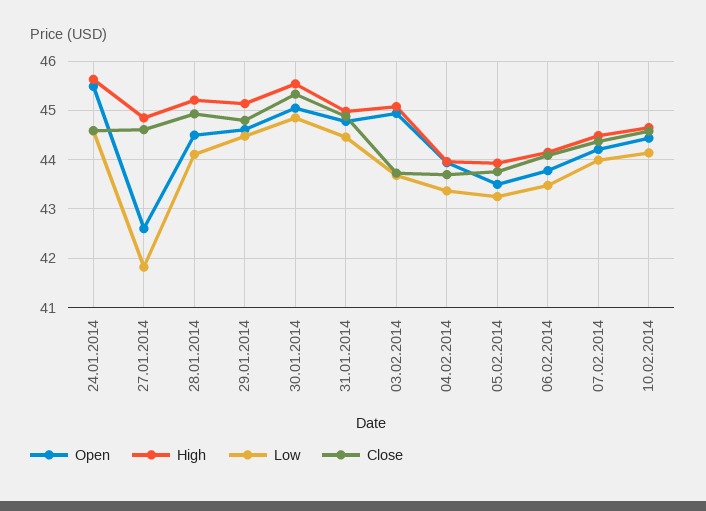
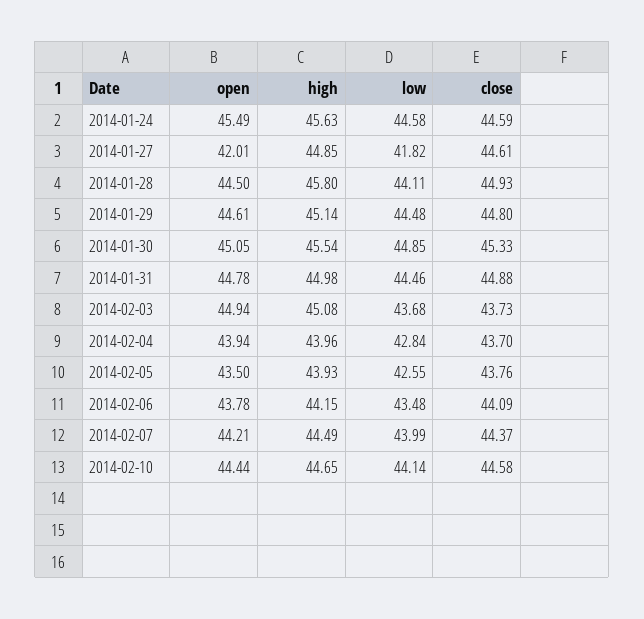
  {
    "Open": {
      "24.01.2014": 45.49,
-     "27.01.2014": 42.6,
+     "27.01.2014": 42.01,
      "28.01.2014": 44.5,
      "29.01.2014": 44.61,
      "30.01.2014": 45.05,
      "31.01.2014": 44.78,
      "03.02.2014": 44.94,
      "04.02.2014": 43.94,
      "05.02.2014": 43.5,
      "06.02.2014": 43.78,
      "07.02.2014": 44.21,
      "10.02.2014": 44.44
    },
    "High": {
      "24.01.2014": 45.63,
      "27.01.2014": 44.85,
-     "28.01.2014": 45.2,
+     "28.01.2014": 45.8,
      "29.01.2014": 45.14,
      "30.01.2014": 45.54,
      "31.01.2014": 44.98,
      "03.02.2014": 45.08,
      "04.02.2014": 43.96,
      "05.02.2014": 43.93,
      "06.02.2014": 44.15,
      "07.02.2014": 44.49,
      "10.02.2014": 44.65
    },
    "Low": {
      "24.01.2014": 44.58,
      "27.01.2014": 41.82,
      "28.01.2014": 44.11,
      "29.01.2014": 44.48,
      "30.01.2014": 44.85,
      "31.01.2014": 44.46,
      "03.02.2014": 43.68,
-     "04.02.2014": 43.4,
+     "04.02.2014": 42.84,
-     "05.02.2014": 43.2,
+     "05.02.2014": 42.55,
      "06.02.2014": 43.48,
      "07.02.2014": 43.99,
      "10.02.2014": 44.14
    },
    "Close": {
      "24.01.2014": 44.59,
      "27.01.2014": 44.61,
      "28.01.2014": 44.93,
      "29.01.2014": 44.8,
      "30.01.2014": 45.33,
      "31.01.2014": 44.88,
      "03.02.2014": 43.73,
      "04.02.2014": 43.7,
      "05.02.2014": 43.76,
      "06.02.2014": 44.09,
      "07.02.2014": 44.37,
      "10.02.2014": 44.58
    }
  }

